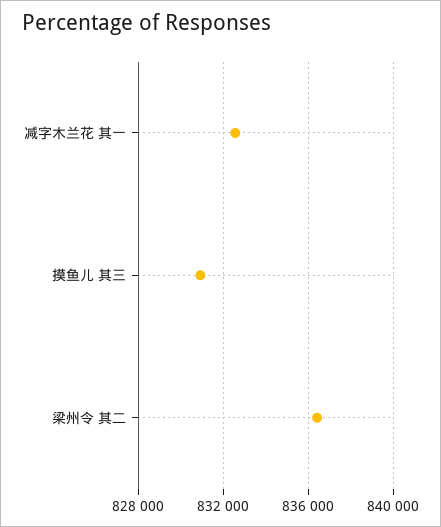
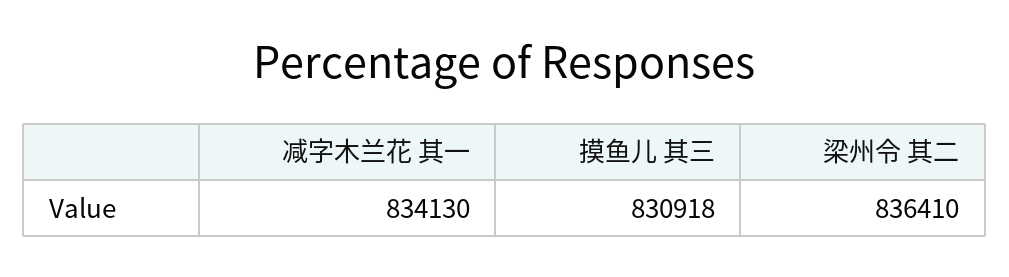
  {
-   "减字木兰花 其一": 832500,
+   "减字木兰花 其一": 834130,
    "摸鱼儿 其三": 830918,
    "梁州令 其二": 836410
  }

